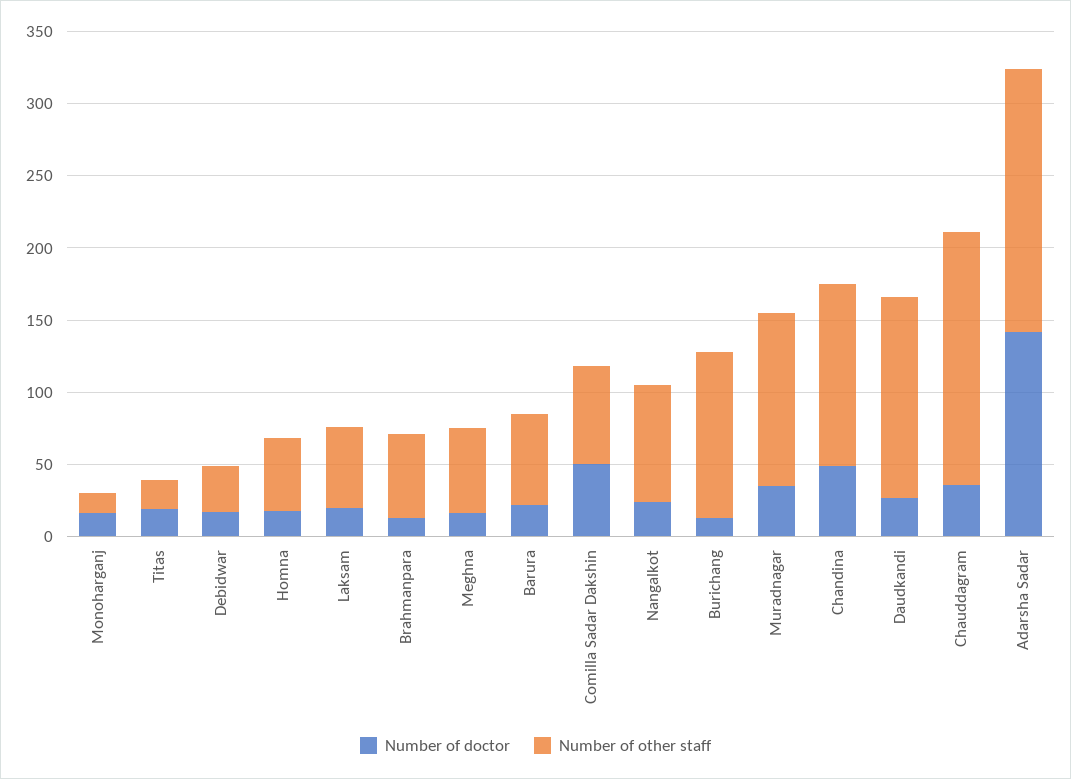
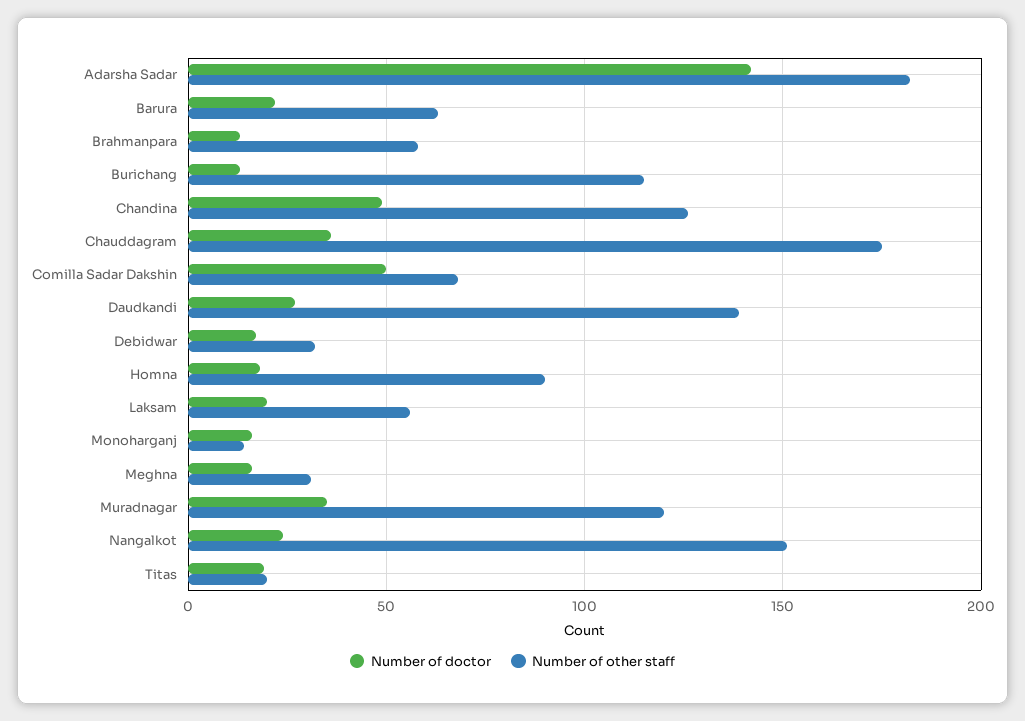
  {
    "Number of doctor": {
      "Monoharganj": 15,
      "Titas": 20,
      "Debidwar": 15,
      "Homna": 20,
      "Laksam": 20,
      "Brahmanpara": 15,
      "Meghna": 15,
      "Barura": 20,
      "Comilla Sadar Dakshin": 50,
      "Nangalkot": 25,
      "Burichang": 15,
      "Muradnagar": 35,
      "Chandina": 50,
      "Daudkandi": 25,
      "Chauddagram": 35,
      "Adarsha Sadar": 140
    },
    "Number of other staff": {
      "Monoharganj": 15,
      "Titas": 20,
      "Debidwar": 30,
-     "Homna": 50,
+     "Homna": 90,
      "Laksam": 55,
      "Brahmanpara": 60,
-     "Meghna": 60,
+     "Meghna": 30,
      "Barura": 65,
      "Comilla Sadar Dakshin": 70,
-     "Nangalkot": 80,
+     "Nangalkot": 150,
      "Burichang": 115,
      "Muradnagar": 120,
      "Chandina": 125,
      "Daudkandi": 140,
      "Chauddagram": 175,
      "Adarsha Sadar": 180
    }
  }

